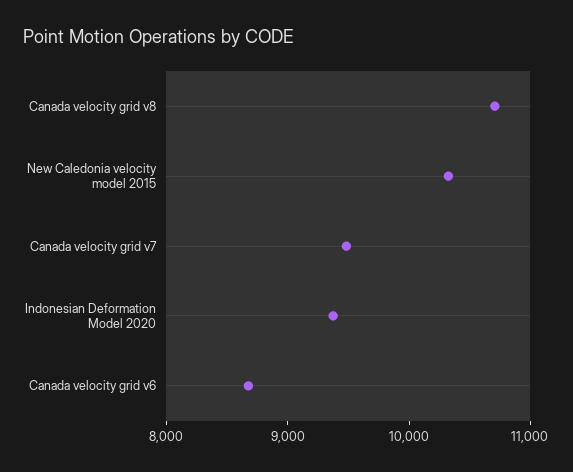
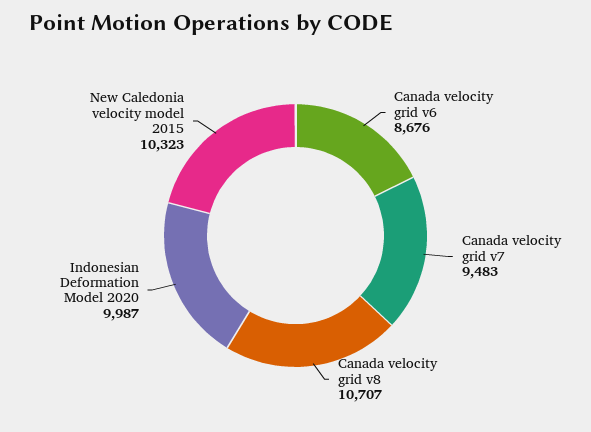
  {
    "Canada velocity grid v8": 10707,
    "New Caledonia velocity model 2015": 10323,
    "Canada velocity grid v7": 9483,
-   "Indonesian Deformation Model 2020": 9400,
+   "Indonesian Deformation Model 2020": 9987,
    "Canada velocity grid v6": 8676
  }

